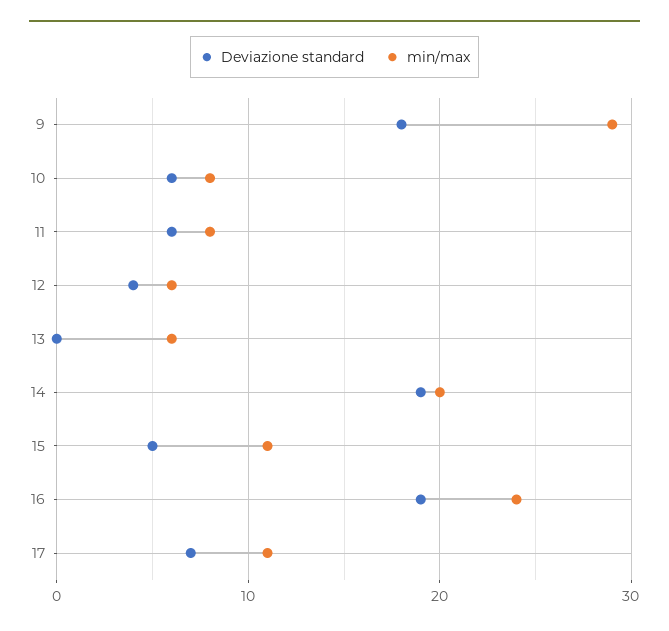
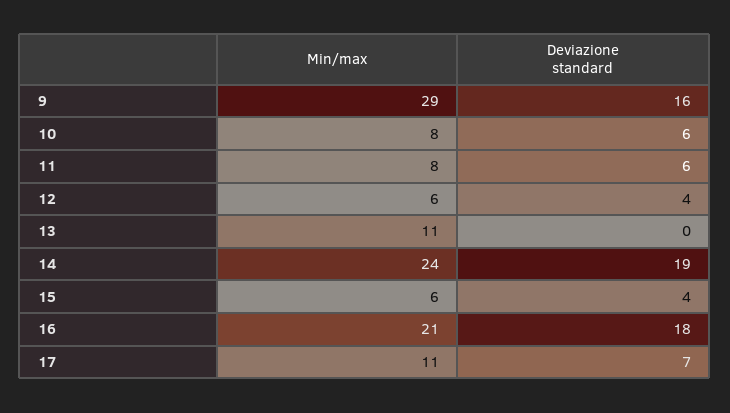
  {
    "Deviazione standard": {
-     "9": 18,
+     "9": 16,
      "10": 6,
      "11": 6,
      "12": 4,
      "13": 0,
      "14": 19,
-     "15": 5,
+     "15": 4,
-     "16": 19,
+     "16": 18,
      "17": 7
    },
    "min/max": {
      "9": 29,
      "10": 8,
      "11": 8,
      "12": 6,
-     "13": 6,
+     "13": 11,
-     "14": 20,
+     "14": 24,
-     "15": 11,
+     "15": 6,
-     "16": 24,
+     "16": 21,
      "17": 11
    }
  }

